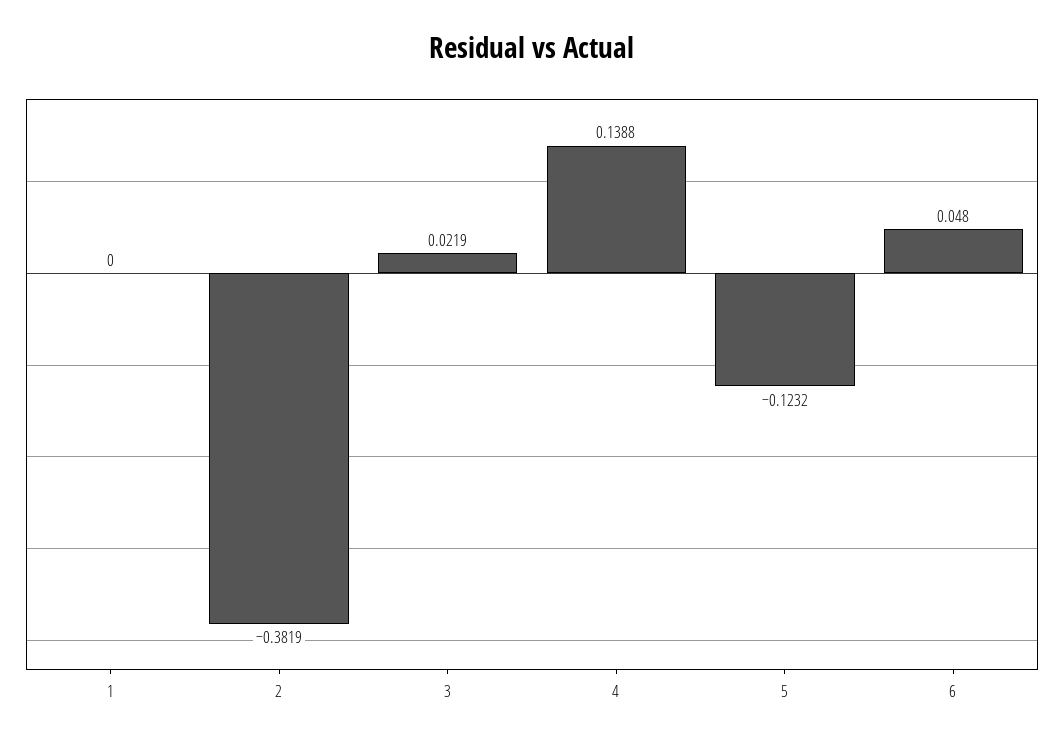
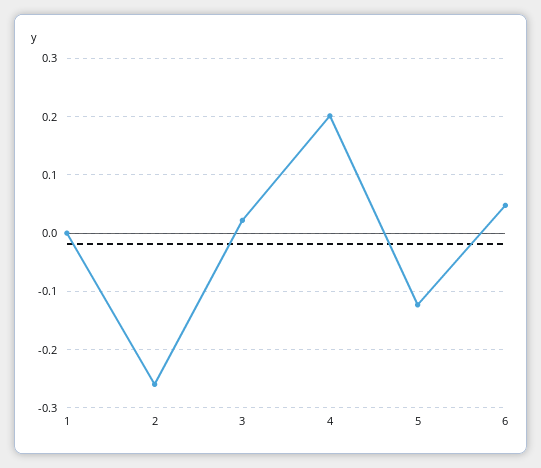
  {
    "1": 0,
-   "2": -0.3819,
+   "2": -0.26,
    "3": 0.0219,
-   "4": 0.1388,
+   "4": 0.2,
    "5": -0.1232,
    "6": 0.048
  }

